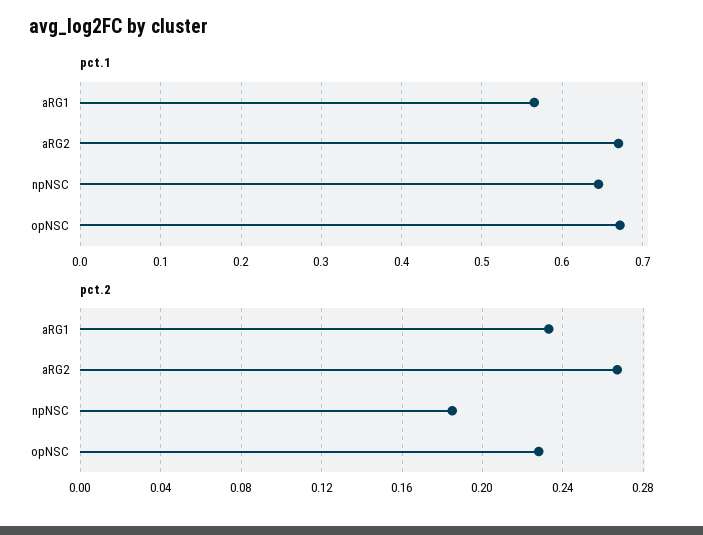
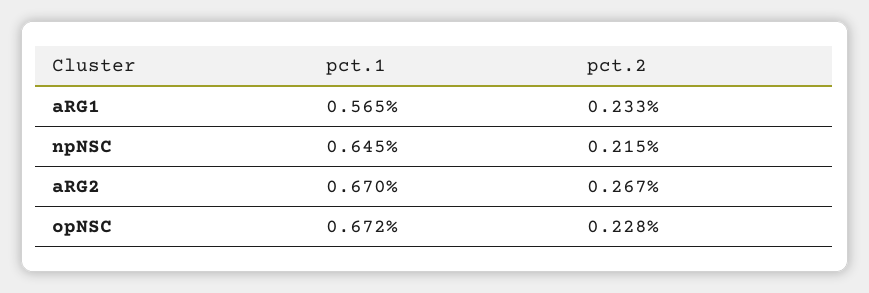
  {
    "pct.1": {
      "aRG1": 0.565,
      "aRG2": 0.67,
      "npNSC": 0.645,
      "opNSC": 0.672
    },
    "pct.2": {
      "aRG1": 0.233,
      "aRG2": 0.267,
-     "npNSC": 0.185,
+     "npNSC": 0.215,
      "opNSC": 0.228
    }
  }

